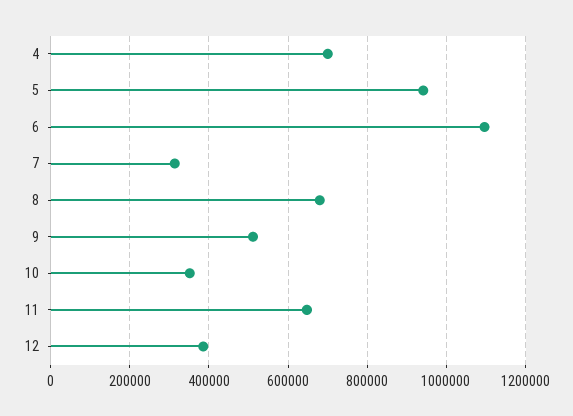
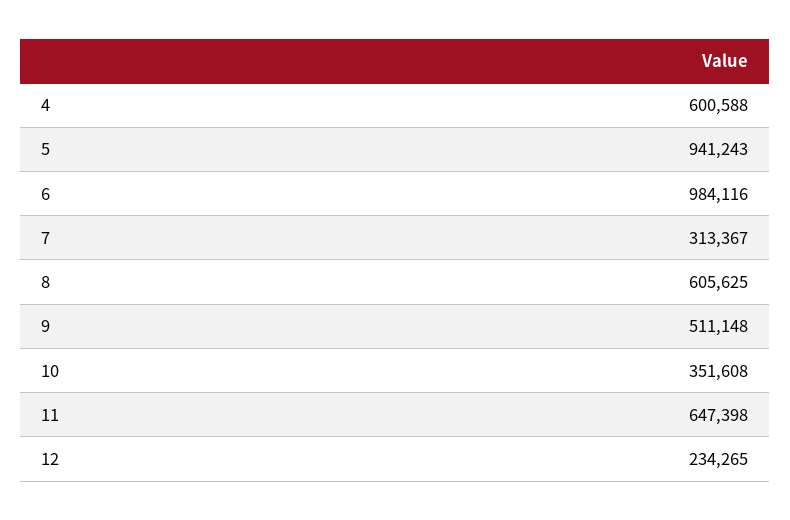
  {
-   "4": 700000,
+   "4": 600588,
    "5": 941243,
-   "6": 1100000,
+   "6": 984116,
    "7": 313367,
-   "8": 680000,
+   "8": 605625,
    "9": 511148,
    "10": 351608,
    "11": 647398,
-   "12": 380000
+   "12": 234265
  }

